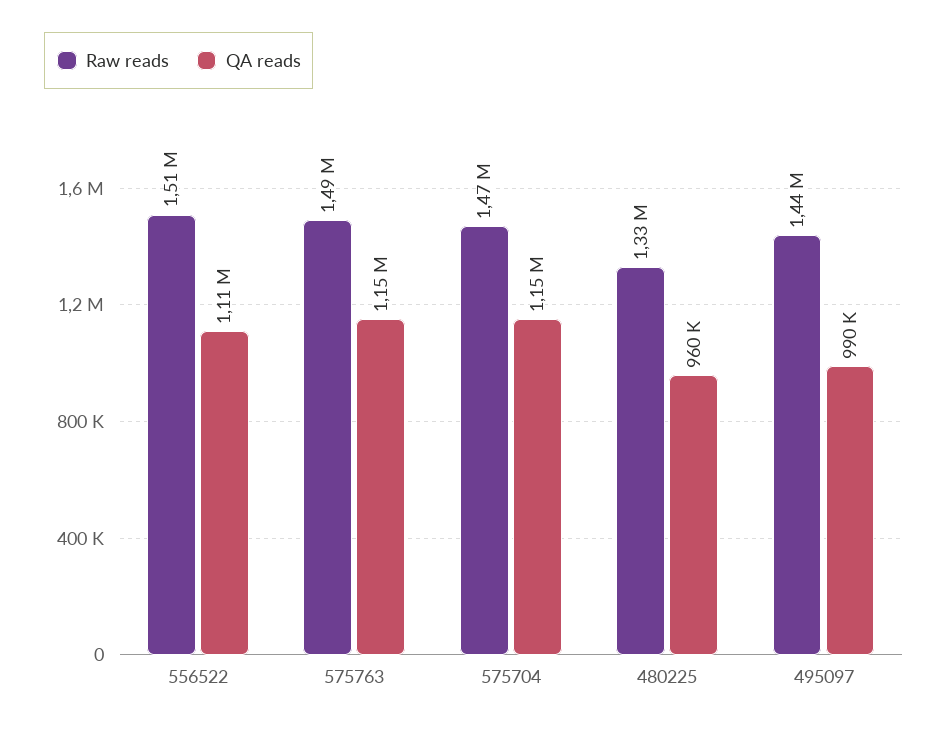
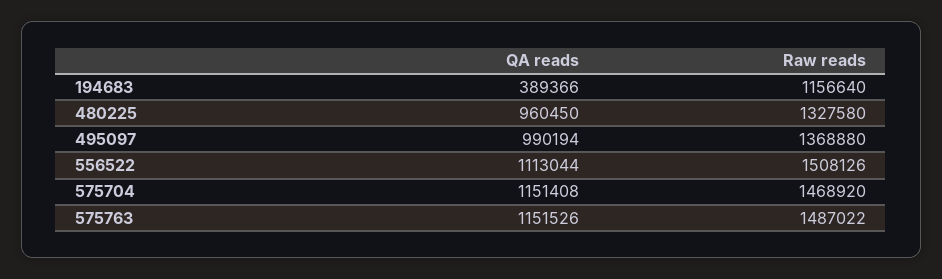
  {
    "Raw reads": {
      "556522": 1508126,
      "575763": 1487022,
      "575704": 1468920,
      "480225": 1327580,
-     "495097": 1440000
+     "495097": 1368880,
+     "194683": 1156640
    },
    "QA reads": {
      "556522": 1113044,
      "575763": 1151526,
      "575704": 1151408,
      "480225": 960450,
-     "495097": 990194
+     "495097": 990194,
+     "194683": 389366
    }
  }

